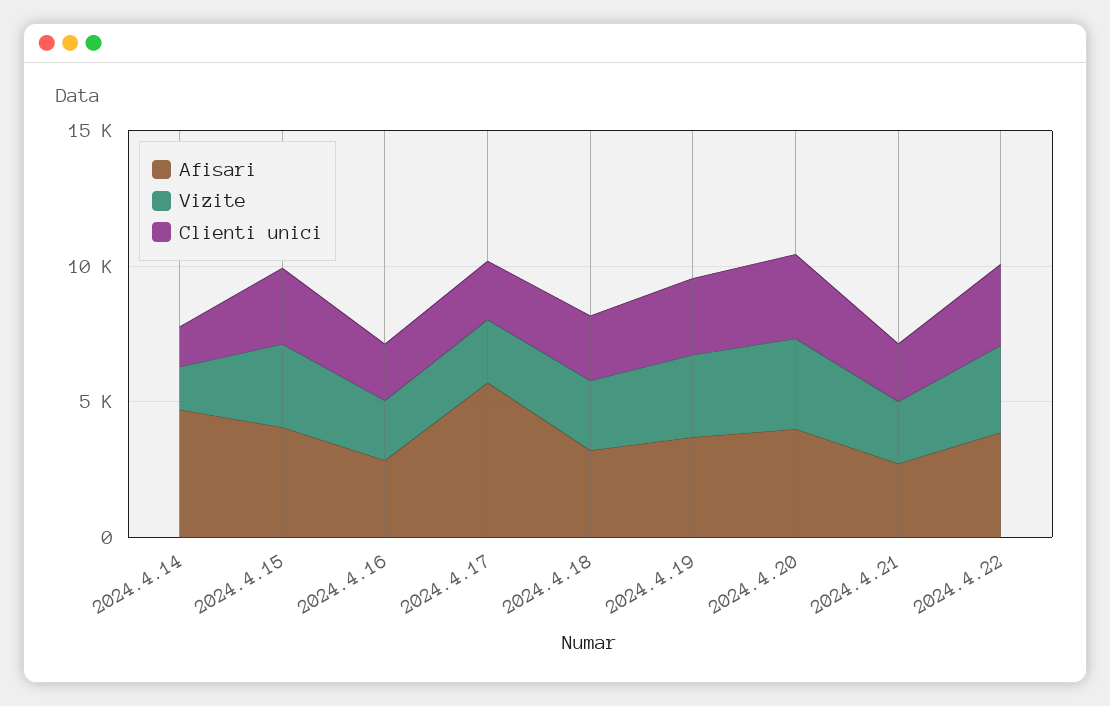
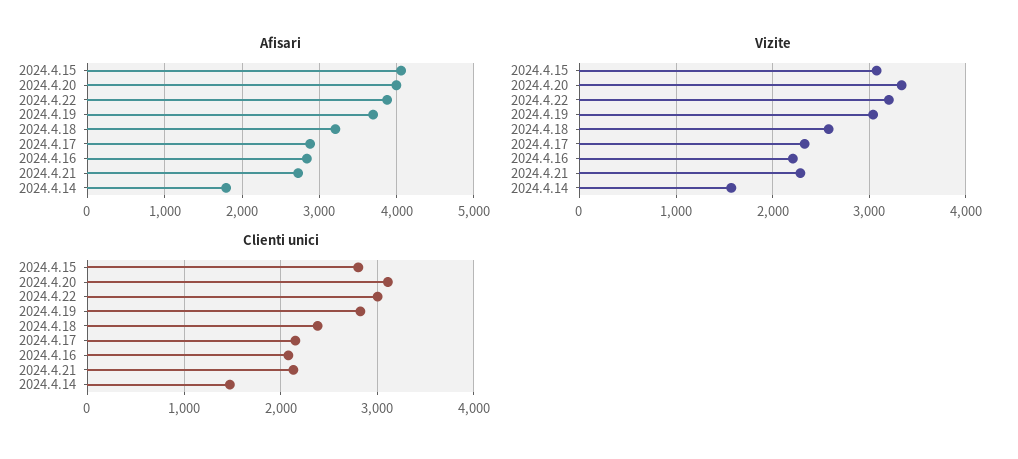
  {
    "Afisari": {
-     "2024.4.14": 5000,
+     "2024.4.14": 1800,
      "2024.4.15": 4100,
      "2024.4.16": 2800,
-     "2024.4.17": 6000,
+     "2024.4.17": 2900,
      "2024.4.18": 3200,
      "2024.4.19": 3700,
      "2024.4.20": 4000,
      "2024.4.21": 2700,
      "2024.4.22": 3900
    },
    "Vizite": {
      "2024.4.14": 1600,
      "2024.4.15": 3100,
      "2024.4.16": 2200,
      "2024.4.17": 2300,
      "2024.4.18": 2600,
      "2024.4.19": 3000,
      "2024.4.20": 3300,
      "2024.4.21": 2300,
      "2024.4.22": 3200
    },
    "Clienti unici": {
      "2024.4.14": 1500,
      "2024.4.15": 2800,
      "2024.4.16": 2100,
      "2024.4.17": 2200,
      "2024.4.18": 2400,
      "2024.4.19": 2800,
      "2024.4.20": 3100,
      "2024.4.21": 2100,
      "2024.4.22": 3000
    }
  }

